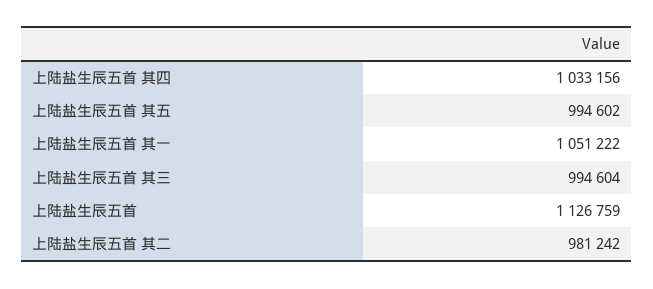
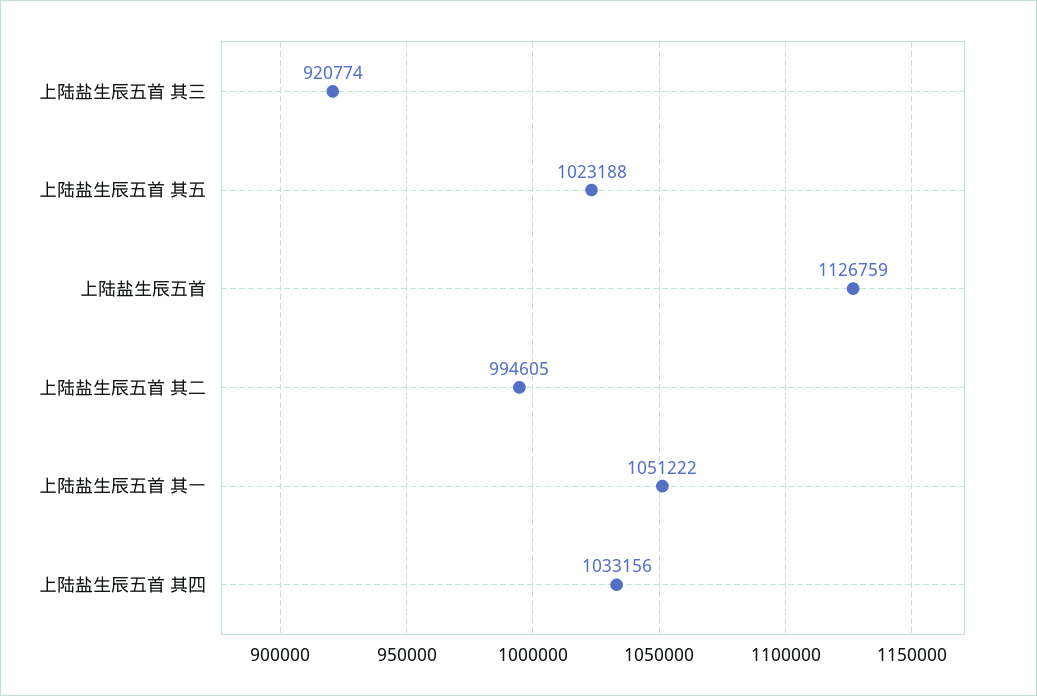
  {
    "上陆盐生辰五首 其四": 1033156,
-   "上陆盐生辰五首 其五": 994602,
+   "上陆盐生辰五首 其五": 1023188,
    "上陆盐生辰五首 其一": 1051222,
-   "上陆盐生辰五首 其三": 994604,
+   "上陆盐生辰五首 其三": 920774,
    "上陆盐生辰五首": 1126759,
-   "上陆盐生辰五首 其二": 981242
+   "上陆盐生辰五首 其二": 994605
  }

